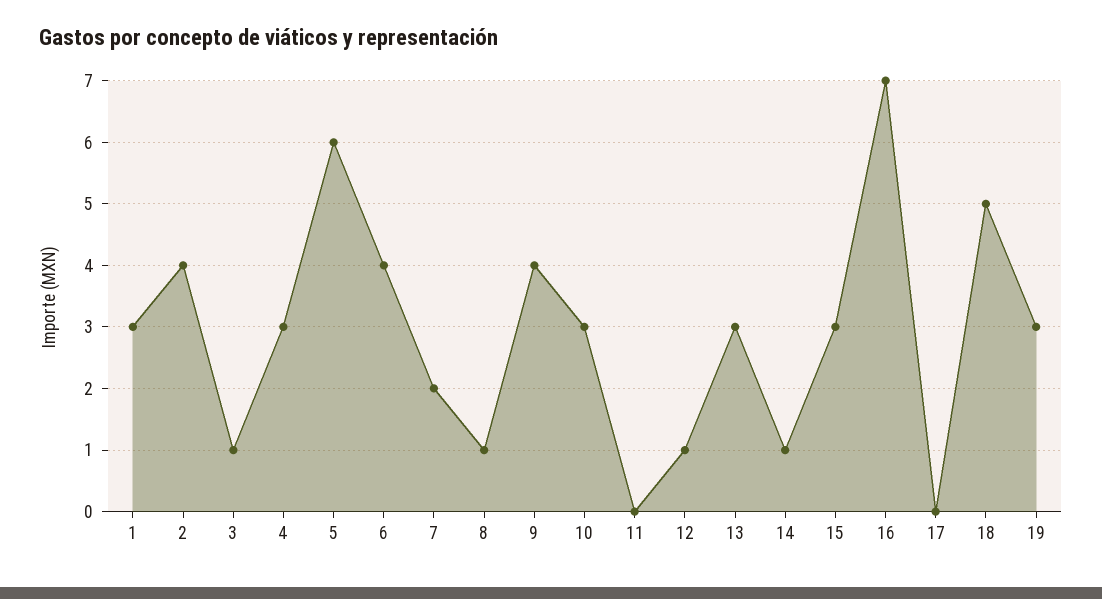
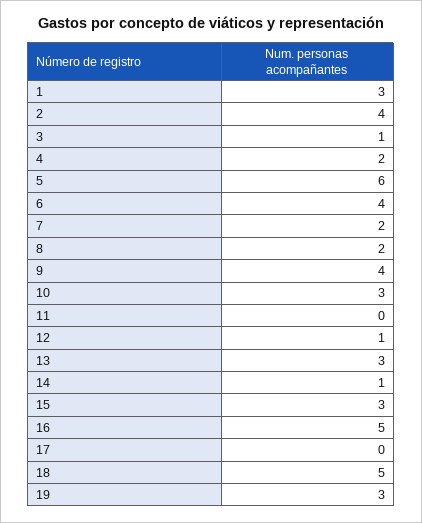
  {
    "1": 3,
    "2": 4,
    "3": 1,
-   "4": 3,
+   "4": 2,
    "5": 6,
    "6": 4,
    "7": 2,
-   "8": 1,
+   "8": 2,
    "9": 4,
    "10": 3,
    "11": 0,
    "12": 1,
    "13": 3,
    "14": 1,
    "15": 3,
-   "16": 7,
+   "16": 5,
    "17": 0,
    "18": 5,
    "19": 3
  }

